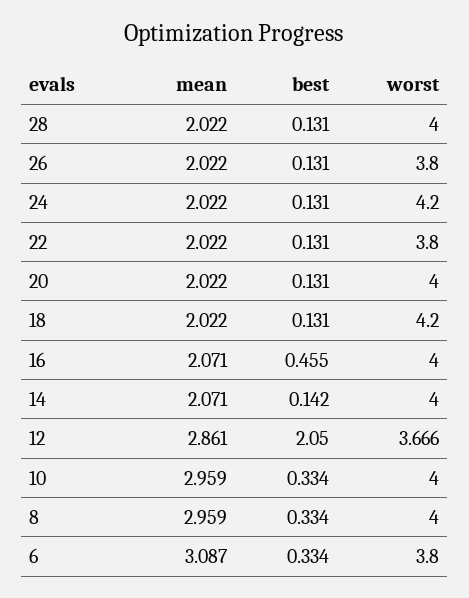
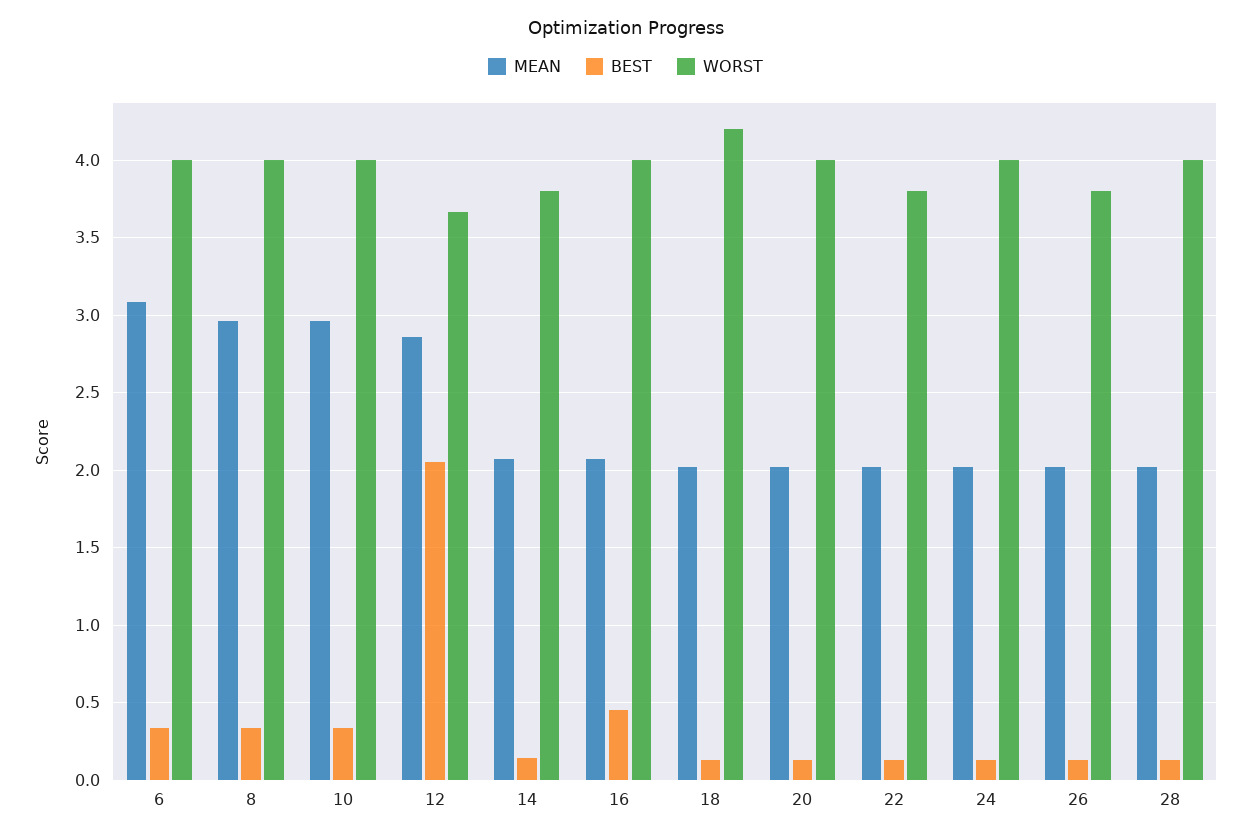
  {
    "mean": {
      "28": 2.022,
      "26": 2.022,
      "24": 2.022,
      "22": 2.022,
      "20": 2.022,
      "18": 2.022,
      "16": 2.071,
      "14": 2.071,
      "12": 2.861,
      "10": 2.959,
      "8": 2.959,
      "6": 3.087
    },
    "best": {
      "28": 0.131,
      "26": 0.131,
      "24": 0.131,
      "22": 0.131,
      "20": 0.131,
      "18": 0.131,
      "16": 0.455,
      "14": 0.142,
      "12": 2.05,
      "10": 0.334,
      "8": 0.334,
      "6": 0.334
    },
    "worst": {
      "28": 4,
      "26": 3.8,
-     "24": 4.2,
+     "24": 4,
      "22": 3.8,
      "20": 4,
      "18": 4.2,
      "16": 4,
-     "14": 4,
+     "14": 3.8,
      "12": 3.666,
      "10": 4,
      "8": 4,
-     "6": 3.8
+     "6": 4
    }
  }

